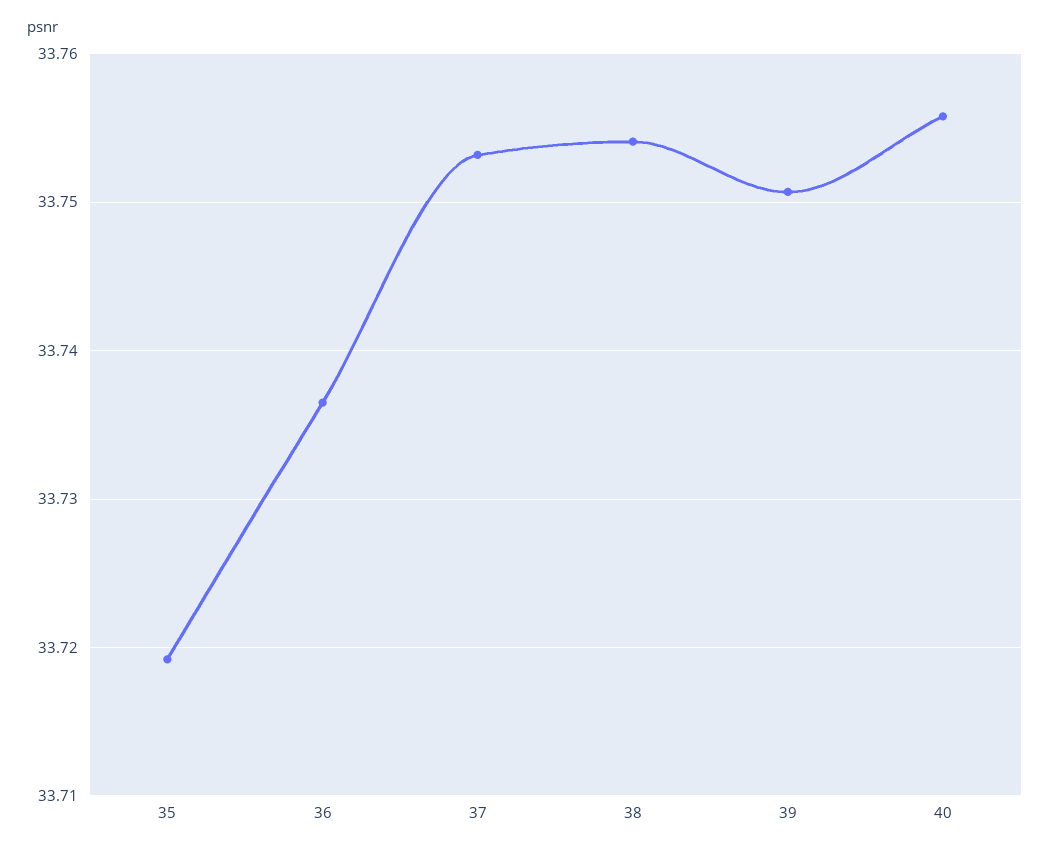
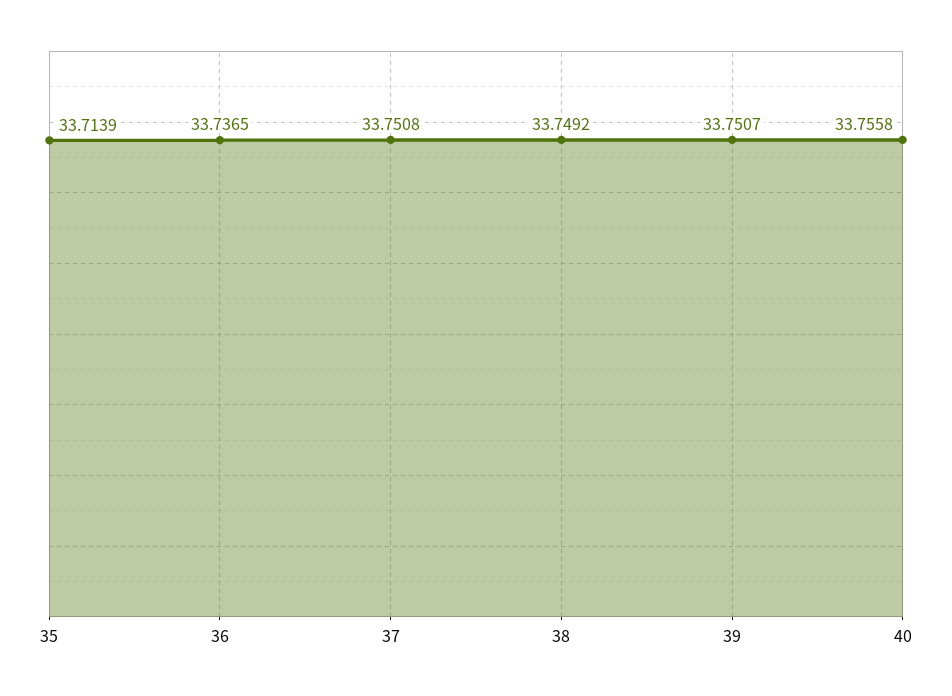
  {
-   "35": 33.719,
+   "35": 33.7139,
    "36": 33.7365,
-   "37": 33.753,
+   "37": 33.7508,
-   "38": 33.754,
+   "38": 33.7492,
    "39": 33.7507,
    "40": 33.7558
  }

